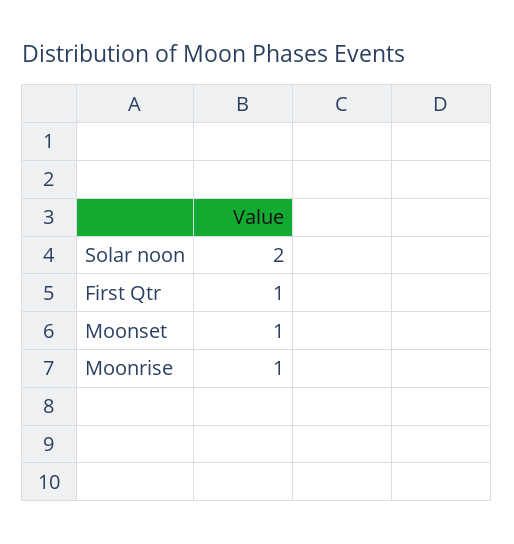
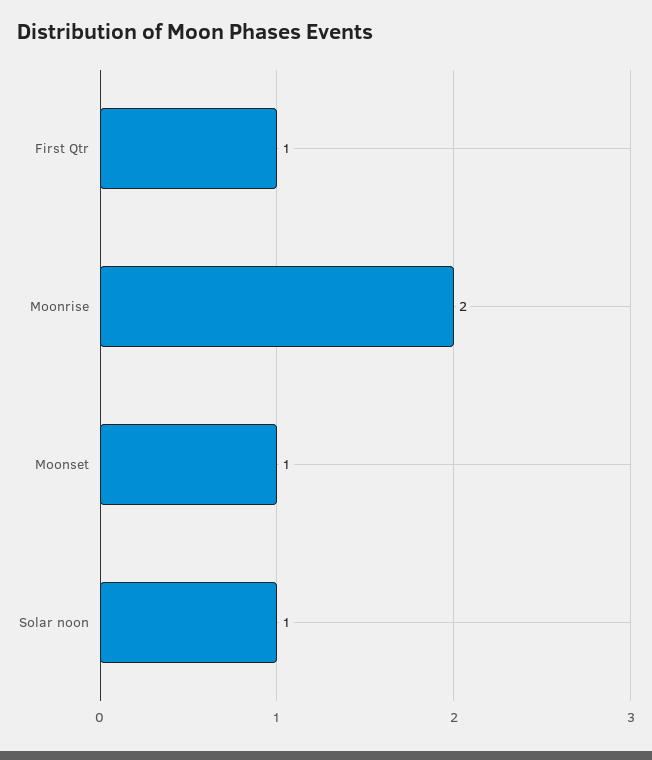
  {
-   "Solar noon": 2,
+   "Solar noon": 1,
    "First Qtr": 1,
    "Moonset": 1,
-   "Moonrise": 1
+   "Moonrise": 2
  }

